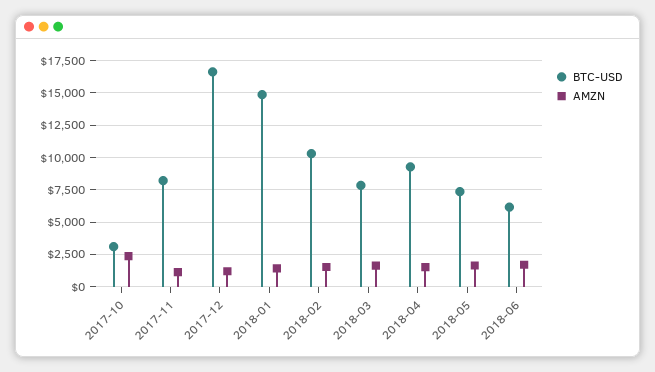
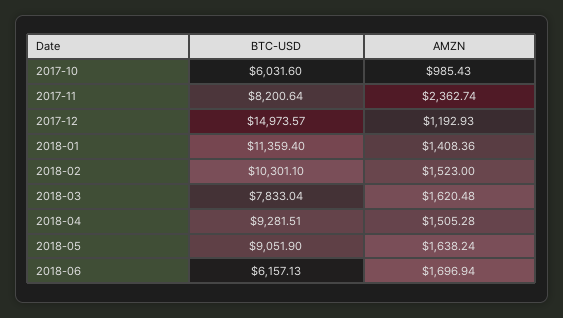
  {
    "BTC-USD": {
-     "2017-10": 3000,
+     "2017-10": 6031.6,
      "2017-11": 8200.64,
-     "2017-12": 16500,
+     "2017-12": 14973.57,
-     "2018-01": 15000,
+     "2018-01": 11359.4,
      "2018-02": 10301.1,
      "2018-03": 7833.04,
      "2018-04": 9281.51,
-     "2018-05": 7500,
+     "2018-05": 9051.9,
      "2018-06": 6157.13
    },
    "AMZN": {
-     "2017-10": 2500,
+     "2017-10": 985.43,
-     "2017-11": 1000,
+     "2017-11": 2362.74,
      "2017-12": 1192.93,
      "2018-01": 1408.36,
      "2018-02": 1523,
      "2018-03": 1620.48,
      "2018-04": 1505.28,
      "2018-05": 1638.24,
      "2018-06": 1696.94
    }
  }

